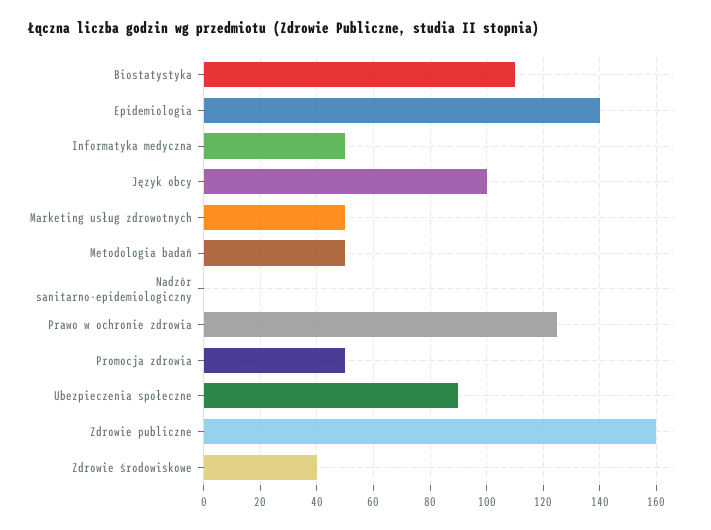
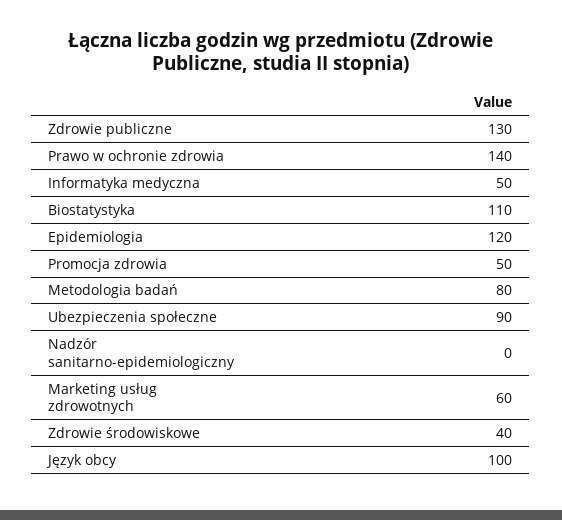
  {
    "Biostatystyka": 110,
-   "Epidemiologia": 140,
+   "Epidemiologia": 120,
    "Informatyka medyczna": 50,
    "Język obcy": 100,
-   "Marketing usług zdrowotnych": 50,
+   "Marketing usług zdrowotnych": 60,
-   "Metodologia badań": 50,
+   "Metodologia badań": 80,
    "Nadzór sanitarno-epidemiologiczny": 0,
-   "Prawo w ochronie zdrowia": 125,
+   "Prawo w ochronie zdrowia": 140,
    "Promocja zdrowia": 50,
    "Ubezpieczenia społeczne": 90,
-   "Zdrowie publiczne": 160,
+   "Zdrowie publiczne": 130,
    "Zdrowie środowiskowe": 40
  }

